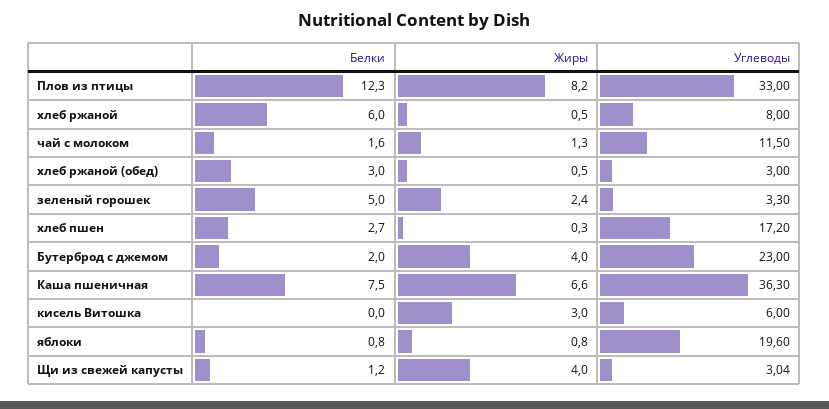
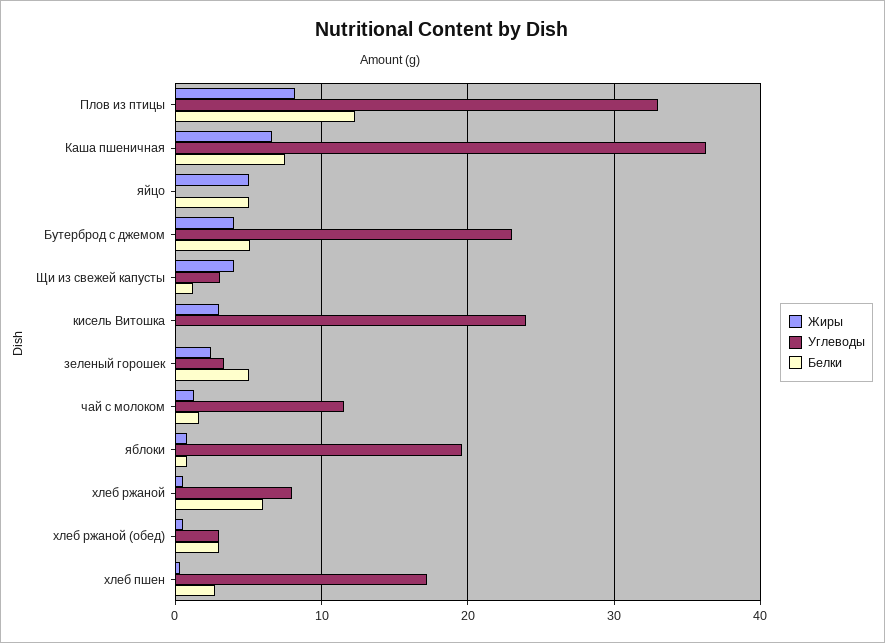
  {
    "Белки": {
      "Плов из птицы": 12.3,
      "хлеб ржаной": 6,
      "чай с молоком": 1.6,
      "хлеб ржаной (обед)": 3,
      "зеленый горошек": 5,
      "хлеб пшен": 2.7,
-     "Бутерброд с джемом": 2,
+     "Бутерброд с джемом": 5,
      "Каша пшеничная": 7.5,
      "кисель Витошка": 0,
      "яблоки": 0.8,
-     "Щи из свежей капусты": 1.2
+     "Щи из свежей капусты": 1.2,
+     "яйцо": 5
    },
    "Жиры": {
      "Плов из птицы": 8.2,
      "хлеб ржаной": 0.5,
      "чай с молоком": 1.3,
      "хлеб ржаной (обед)": 0.5,
      "зеленый горошек": 2.4,
      "хлеб пшен": 0.3,
      "Бутерброд с джемом": 4,
      "Каша пшеничная": 6.6,
      "кисель Витошка": 3,
      "яблоки": 0.8,
-     "Щи из свежей капусты": 4
+     "Щи из свежей капусты": 4,
+     "яйцо": 5
    },
    "Углеводы": {
      "Плов из птицы": 33,
      "хлеб ржаной": 8,
      "чай с молоком": 11.5,
      "хлеб ржаной (обед)": 3,
      "зеленый горошек": 3.3,
      "хлеб пшен": 17.2,
      "Бутерброд с джемом": 23,
      "Каша пшеничная": 36.3,
-     "кисель Витошка": 6,
+     "кисель Витошка": 24,
      "яблоки": 19.6,
-     "Щи из свежей капусты": 3.04
+     "Щи из свежей капусты": 3.04,
+     "яйцо": 0
    }
  }

